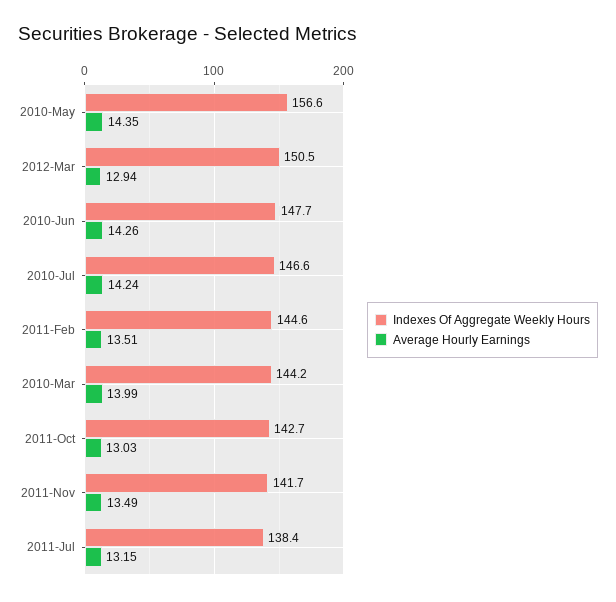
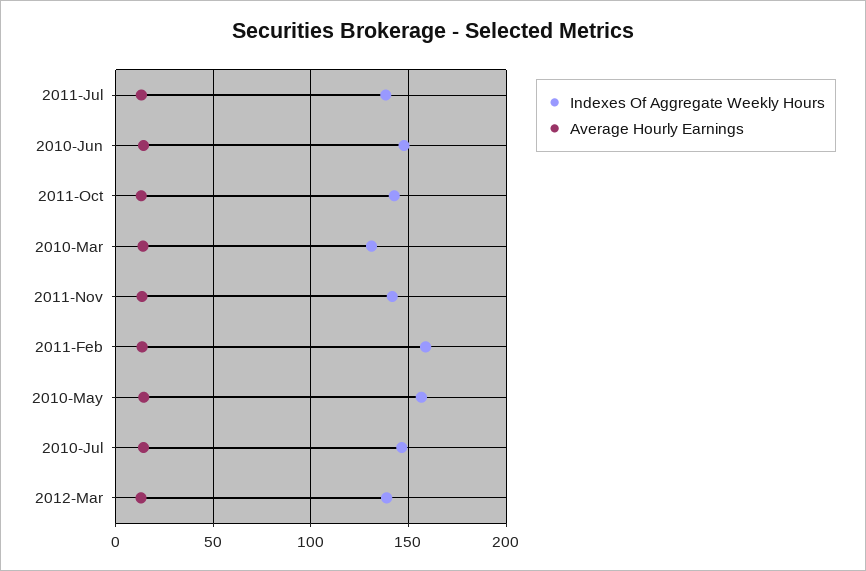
  {
    "Indexes Of Aggregate Weekly Hours": {
      "2010-May": 156.6,
-     "2012-Mar": 150.5,
+     "2012-Mar": 140,
      "2010-Jun": 147.7,
      "2010-Jul": 146.6,
-     "2011-Feb": 144.6,
+     "2011-Feb": 160,
-     "2010-Mar": 144.2,
+     "2010-Mar": 130,
      "2011-Oct": 142.7,
      "2011-Nov": 141.7,
      "2011-Jul": 138.4
    },
    "Average Hourly Earnings": {
      "2010-May": 14.35,
      "2012-Mar": 12.94,
      "2010-Jun": 14.26,
      "2010-Jul": 14.24,
      "2011-Feb": 13.51,
      "2010-Mar": 13.99,
      "2011-Oct": 13.03,
      "2011-Nov": 13.49,
      "2011-Jul": 13.15
    }
  }

